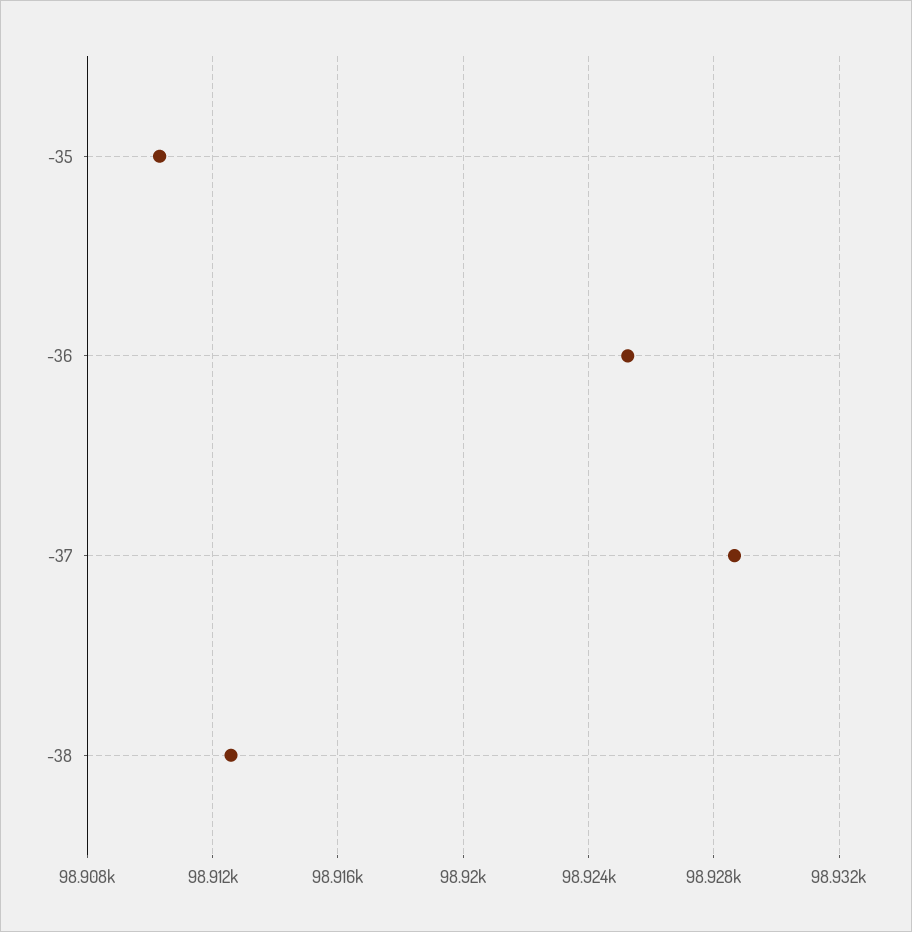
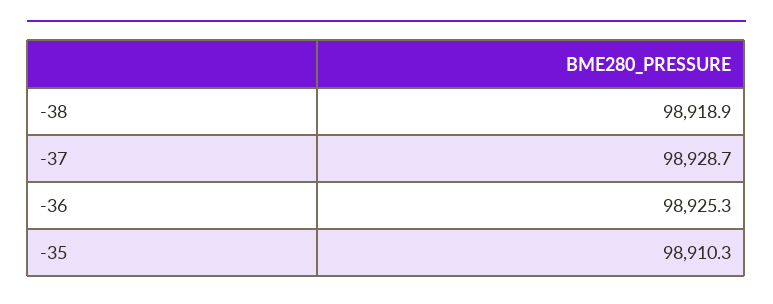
  {
    "-35": 98910.3,
    "-36": 98925.3,
    "-37": 98928.7,
-   "-38": 98912.5
+   "-38": 98918.9
  }

